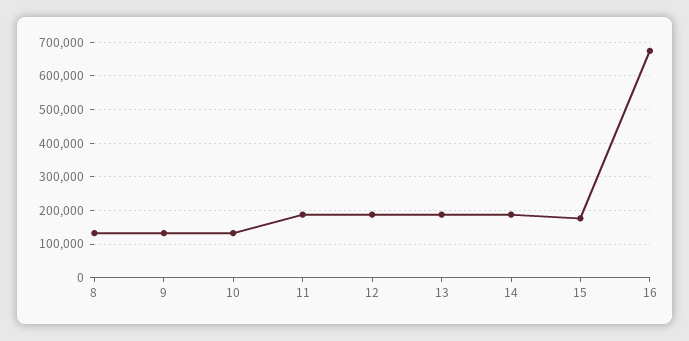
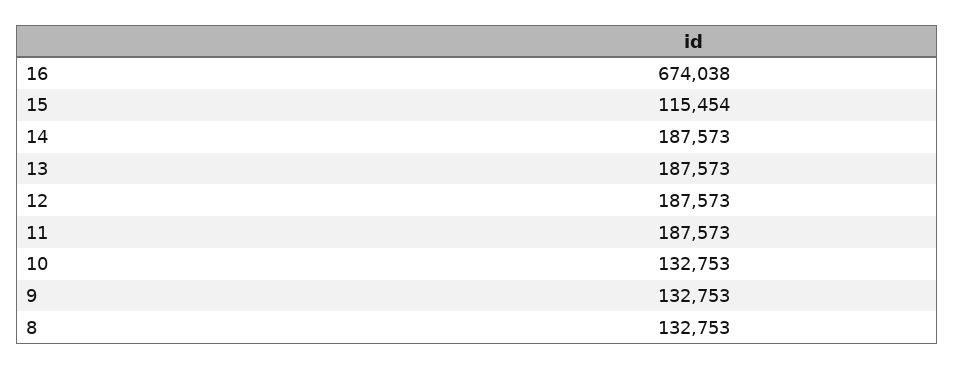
  {
    "8": 132753,
    "9": 132753,
    "10": 132753,
    "11": 187573,
    "12": 187573,
    "13": 187573,
    "14": 187573,
-   "15": 180000,
+   "15": 115454,
    "16": 674038
  }

